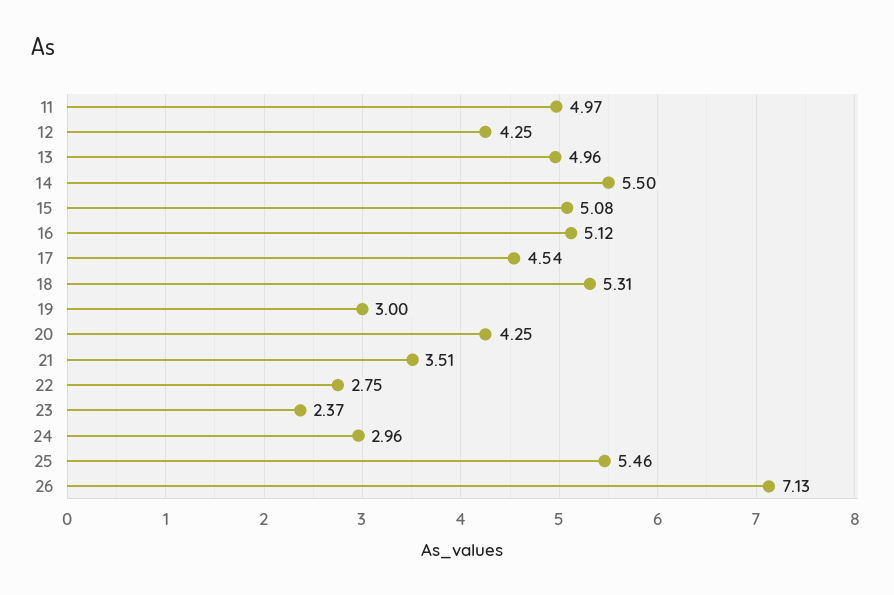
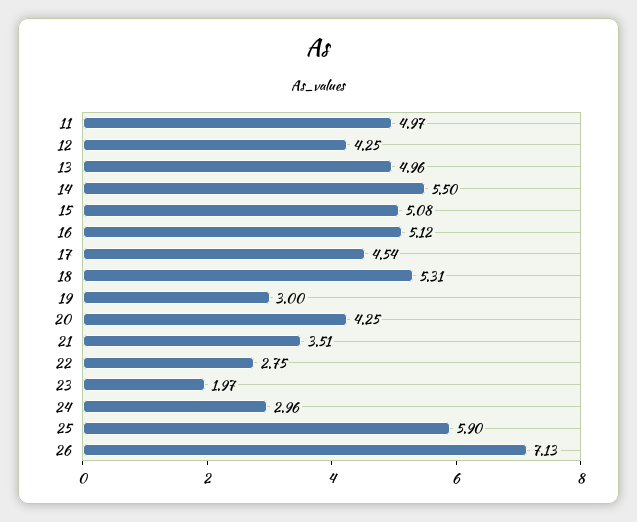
  {
    "11": 4.97,
    "12": 4.25,
    "13": 4.96,
    "14": 5.5,
    "15": 5.08,
    "16": 5.12,
    "17": 4.54,
    "18": 5.31,
    "19": 3,
    "20": 4.25,
    "21": 3.51,
    "22": 2.75,
-   "23": 2.37,
+   "23": 1.97,
    "24": 2.96,
-   "25": 5.46,
+   "25": 5.9,
    "26": 7.13
  }

